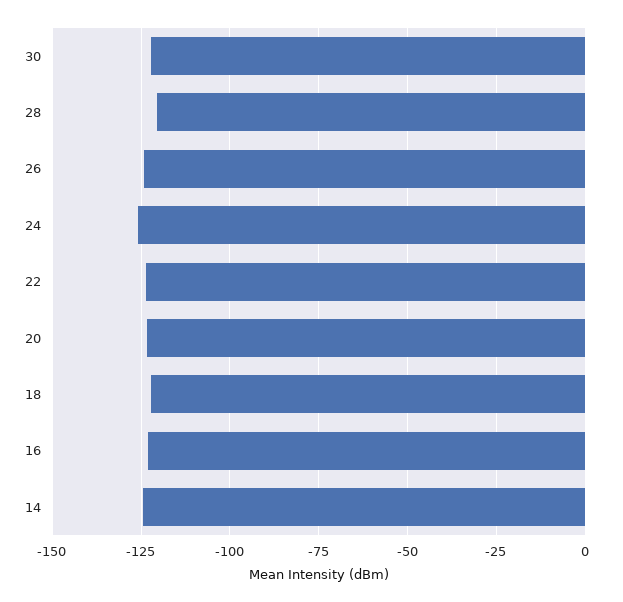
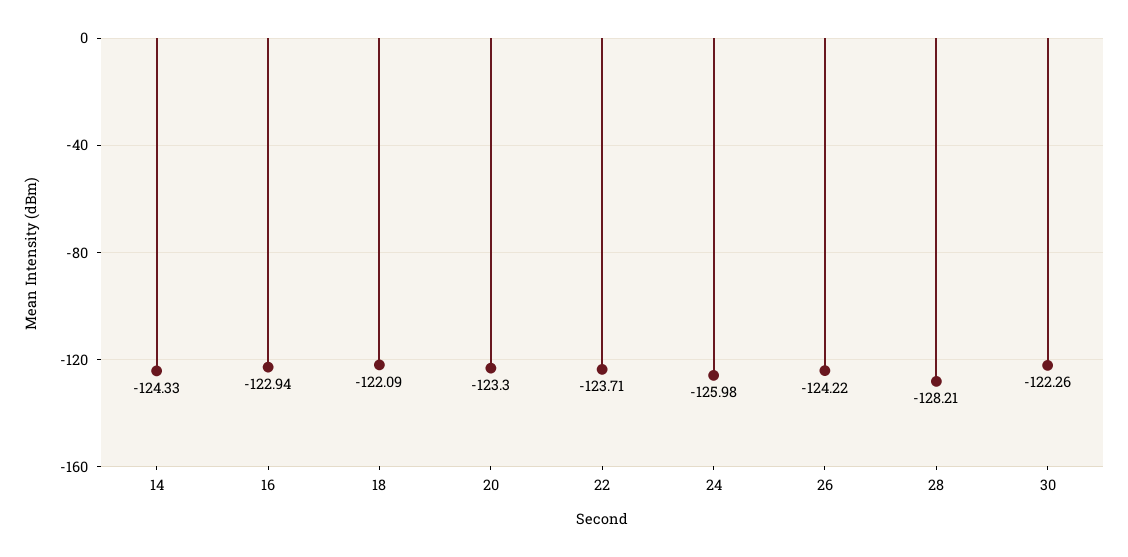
  {
    "30": -122.26,
-   "28": -120,
+   "28": -128.21,
    "26": -124.22,
    "24": -125.98,
    "22": -123.71,
    "20": -123.3,
    "18": -122.09,
    "16": -122.94,
    "14": -124.33
  }

